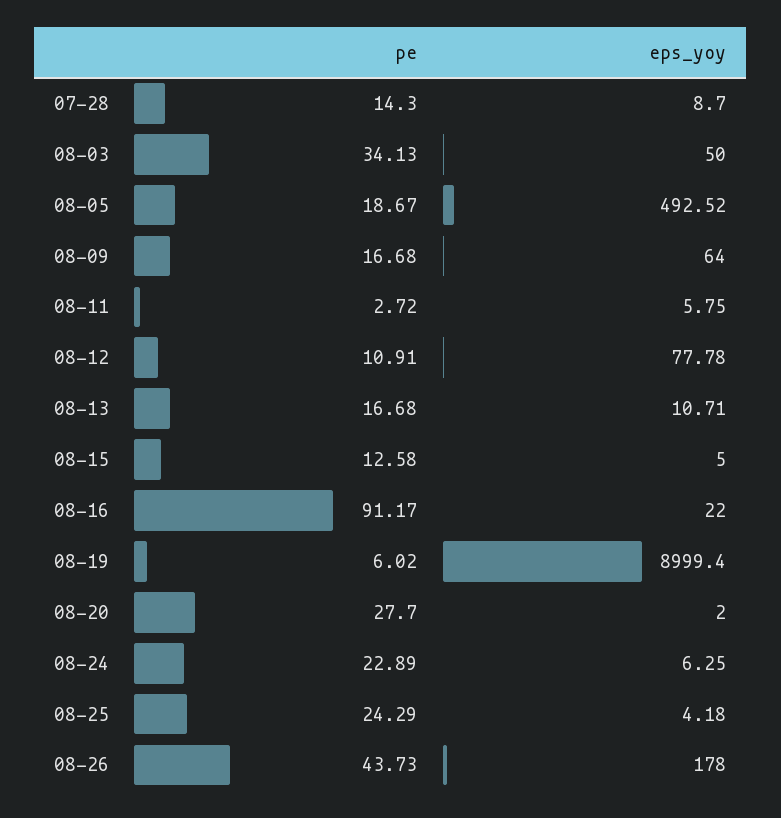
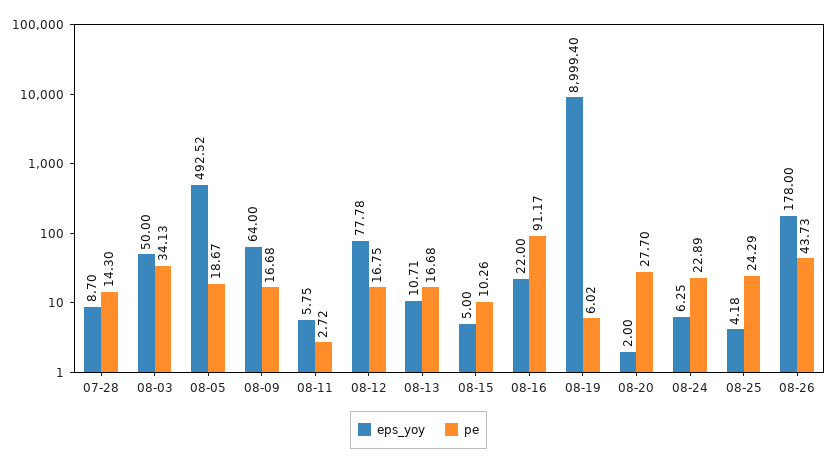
  {
    "pe": {
      "07-28": 14.3,
      "08-03": 34.13,
      "08-05": 18.67,
      "08-09": 16.68,
      "08-11": 2.72,
-     "08-12": 10.91,
+     "08-12": 16.75,
      "08-13": 16.68,
-     "08-15": 12.58,
+     "08-15": 10.26,
      "08-16": 91.17,
      "08-19": 6.02,
      "08-20": 27.7,
      "08-24": 22.89,
      "08-25": 24.29,
      "08-26": 43.73
    },
    "eps_yoy": {
      "07-28": 8.7,
      "08-03": 50,
      "08-05": 492.52,
      "08-09": 64,
      "08-11": 5.75,
      "08-12": 77.78,
      "08-13": 10.71,
      "08-15": 5,
      "08-16": 22,
      "08-19": 8999.4,
      "08-20": 2,
      "08-24": 6.25,
      "08-25": 4.18,
      "08-26": 178
    }
  }

